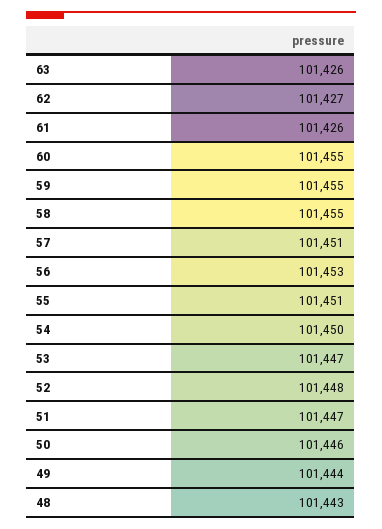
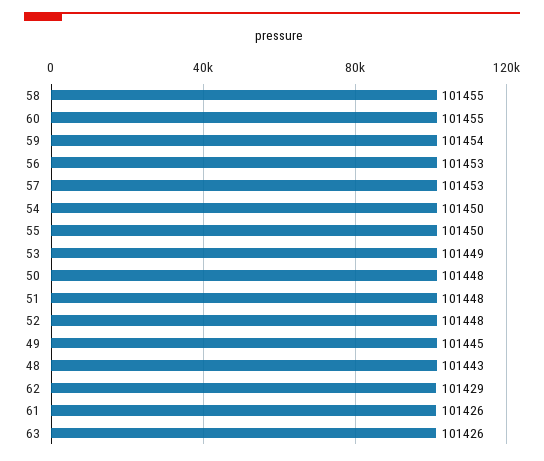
  {
    "63": 101426,
-   "62": 101427,
+   "62": 101429,
    "61": 101426,
    "60": 101455,
-   "59": 101455,
+   "59": 101454,
    "58": 101455,
-   "57": 101451,
+   "57": 101453,
    "56": 101453,
-   "55": 101451,
+   "55": 101450,
    "54": 101450,
-   "53": 101447,
+   "53": 101449,
    "52": 101448,
-   "51": 101447,
+   "51": 101448,
-   "50": 101446,
+   "50": 101448,
-   "49": 101444,
+   "49": 101445,
    "48": 101443
  }

